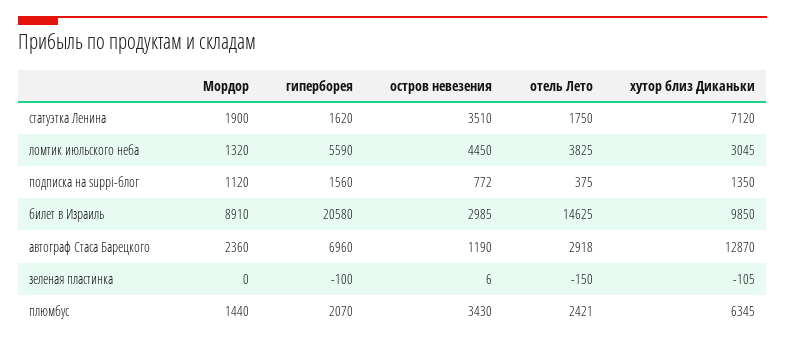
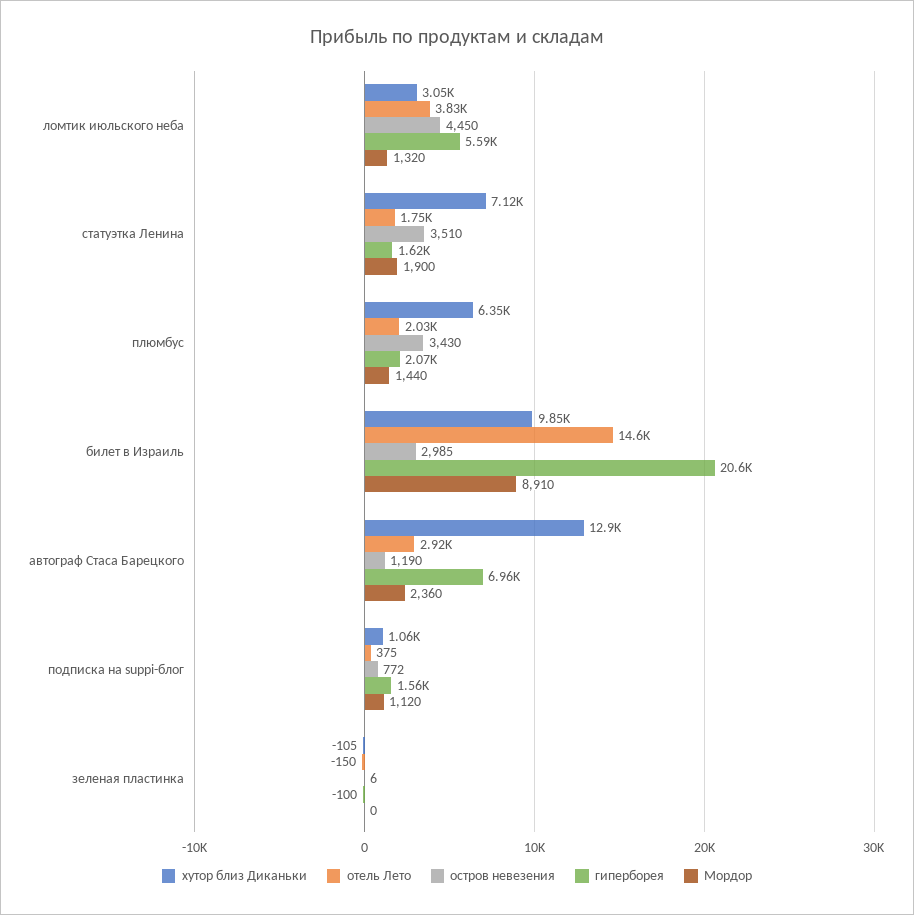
  {
    "Мордор": {
      "статуэтка Ленина": 1900,
      "ломтик июльского неба": 1320,
      "подписка на suppi-блог": 1120,
      "билет в Израиль": 8910,
      "автограф Стаса Барецкого": 2360,
      "зеленая пластинка": 0,
      "плюмбус": 1440
    },
    "гиперборея": {
      "статуэтка Ленина": 1620,
      "ломтик июльского неба": 5590,
      "подписка на suppi-блог": 1560,
      "билет в Израиль": 20580,
      "автограф Стаса Барецкого": 6960,
      "зеленая пластинка": -100,
      "плюмбус": 2070
    },
    "остров невезения": {
      "статуэтка Ленина": 3510,
      "ломтик июльского неба": 4450,
      "подписка на suppi-блог": 772,
      "билет в Израиль": 2985,
      "автограф Стаса Барецкого": 1190,
      "зеленая пластинка": 6,
      "плюмбус": 3430
    },
    "отель Лето": {
      "статуэтка Ленина": 1750,
      "ломтик июльского неба": 3825,
      "подписка на suppi-блог": 375,
      "билет в Израиль": 14625,
      "автограф Стаса Барецкого": 2918,
      "зеленая пластинка": -150,
-     "плюмбус": 2421
+     "плюмбус": 2030
    },
    "хутор близ Диканьки": {
      "статуэтка Ленина": 7120,
      "ломтик июльского неба": 3045,
-     "подписка на suppi-блог": 1350,
+     "подписка на suppi-блог": 1060,
      "билет в Израиль": 9850,
      "автограф Стаса Барецкого": 12870,
      "зеленая пластинка": -105,
      "плюмбус": 6345
    }
  }

